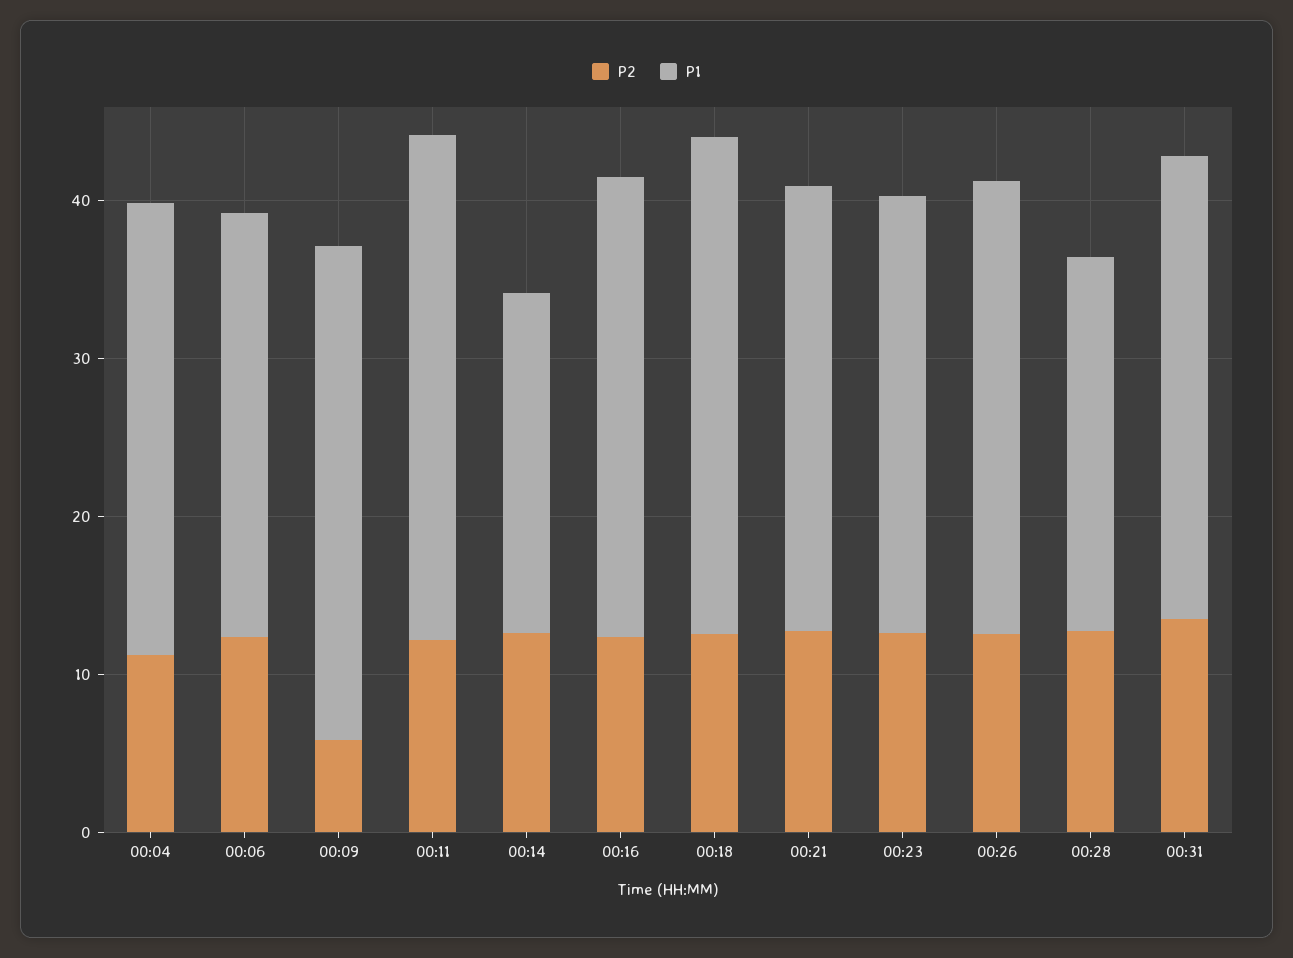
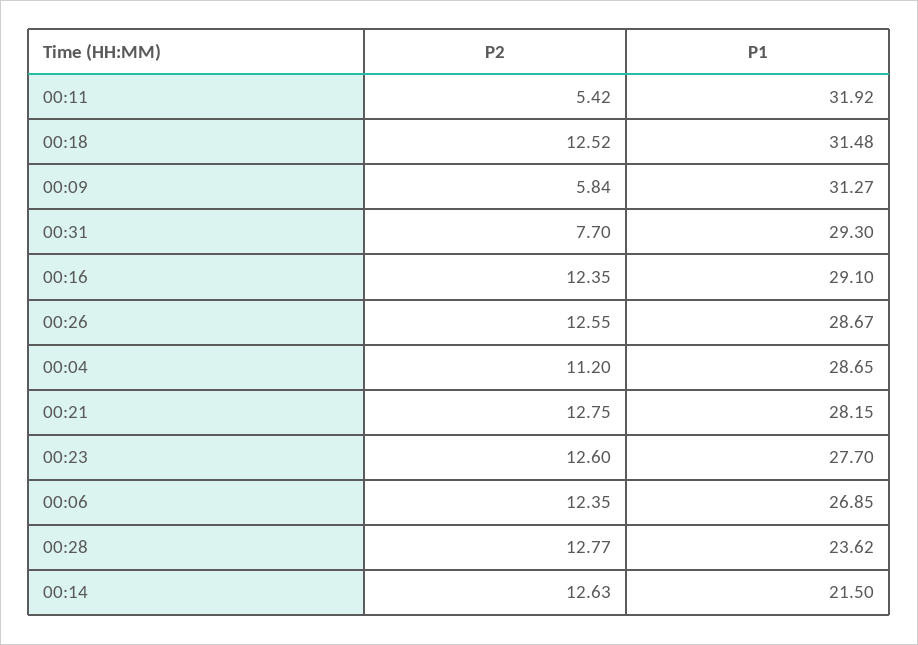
  {
    "P2": {
      "00:04": 11.2,
      "00:06": 12.35,
      "00:09": 5.84,
-     "00:11": 12,
+     "00:11": 5.42,
      "00:14": 12.63,
      "00:16": 12.35,
      "00:18": 12.52,
      "00:21": 12.75,
      "00:23": 12.6,
      "00:26": 12.55,
      "00:28": 12.77,
-     "00:31": 14
+     "00:31": 7.7
    },
    "P1": {
      "00:04": 28.65,
      "00:06": 26.85,
      "00:09": 31.27,
      "00:11": 31.92,
      "00:14": 21.5,
      "00:16": 29.1,
      "00:18": 31.48,
      "00:21": 28.15,
      "00:23": 27.7,
      "00:26": 28.67,
      "00:28": 23.62,
      "00:31": 29.3
    }
  }

